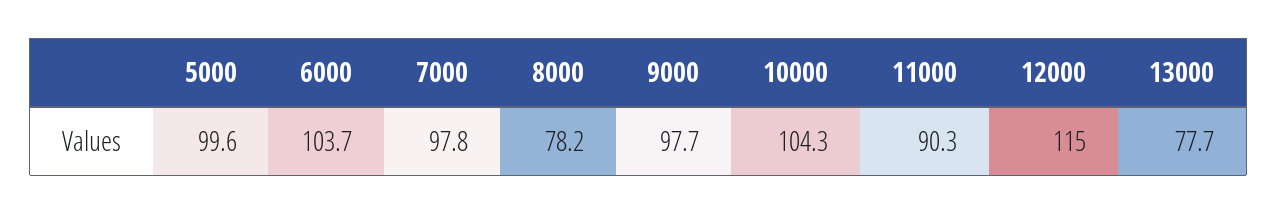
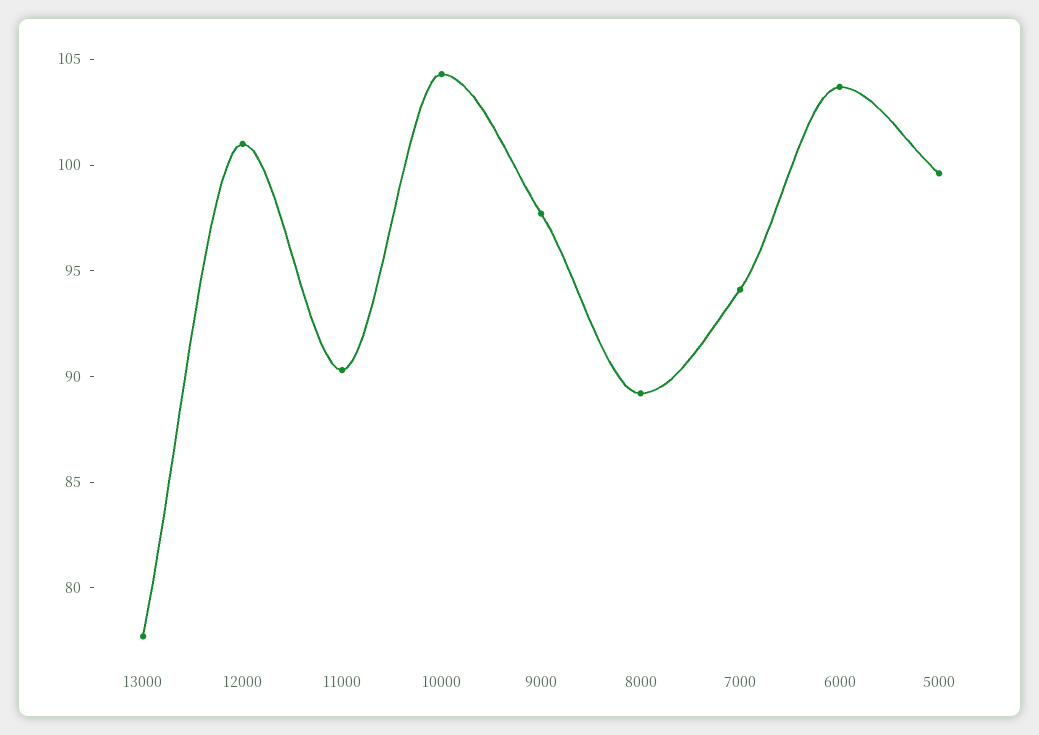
  {
    "5000": 99.6,
    "6000": 103.7,
-   "7000": 97.8,
+   "7000": 94,
-   "8000": 78.2,
+   "8000": 89,
    "9000": 97.7,
    "10000": 104.3,
    "11000": 90.3,
-   "12000": 115,
+   "12000": 101,
    "13000": 77.7
  }

